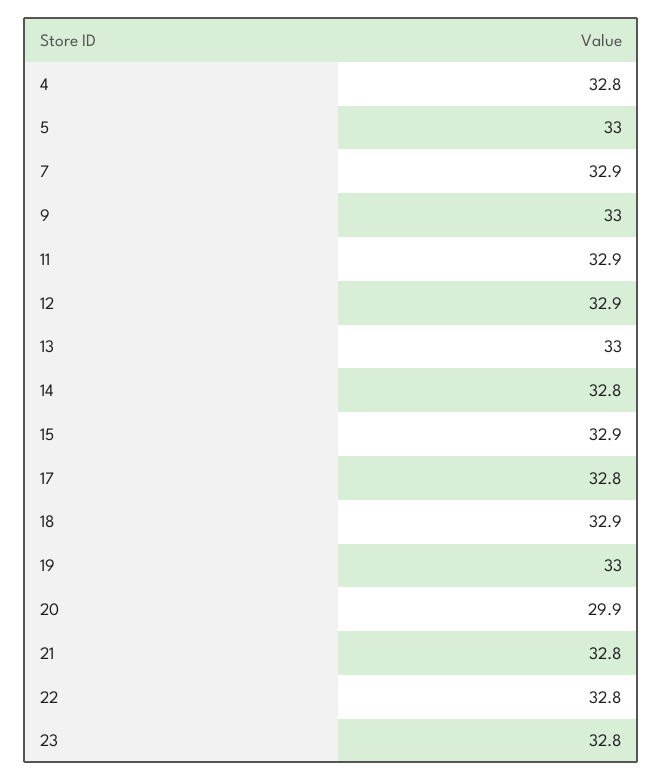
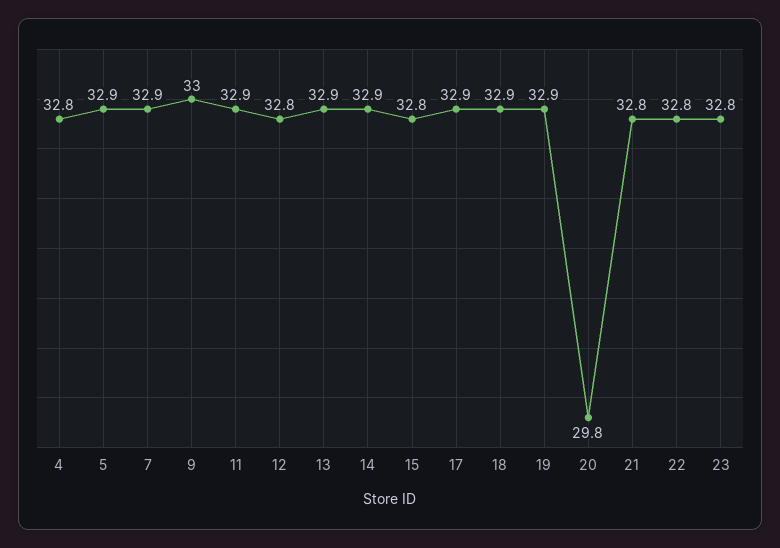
  {
    "4": 32.8,
-   "5": 33,
+   "5": 32.9,
    "7": 32.9,
    "9": 33,
    "11": 32.9,
-   "12": 32.9,
+   "12": 32.8,
-   "13": 33,
+   "13": 32.9,
-   "14": 32.8,
+   "14": 32.9,
-   "15": 32.9,
+   "15": 32.8,
-   "17": 32.8,
+   "17": 32.9,
    "18": 32.9,
-   "19": 33,
+   "19": 32.9,
-   "20": 29.9,
+   "20": 29.8,
    "21": 32.8,
    "22": 32.8,
    "23": 32.8
  }

